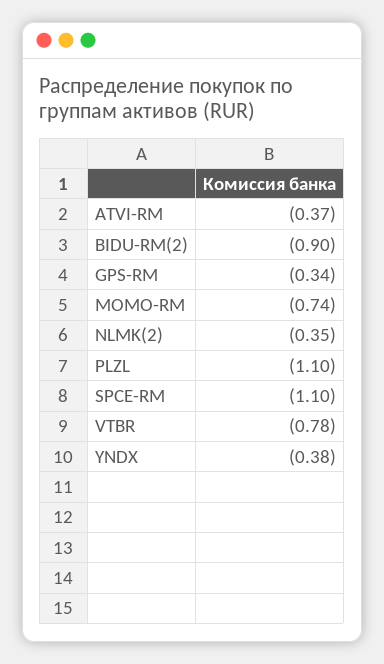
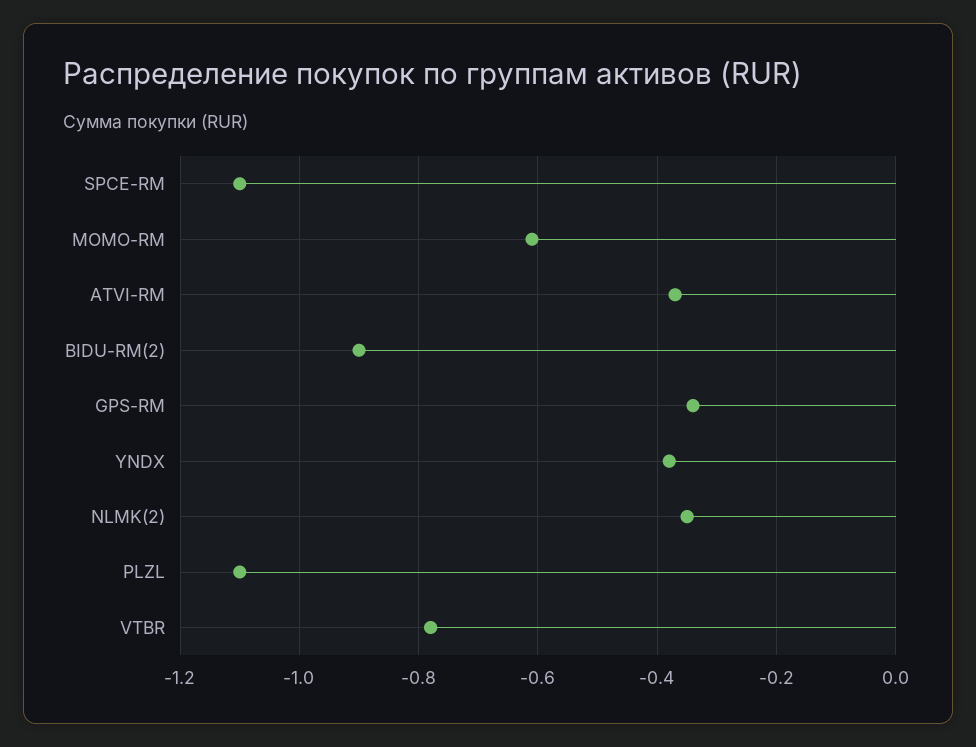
  {
    "ATVI-RM": -0.37,
    "BIDU-RM(2)": -0.9,
    "GPS-RM": -0.34,
-   "MOMO-RM": -0.74,
+   "MOMO-RM": -0.6,
    "NLMK(2)": -0.35,
    "PLZL": -1.1,
    "SPCE-RM": -1.1,
    "VTBR": -0.78,
    "YNDX": -0.38
  }

